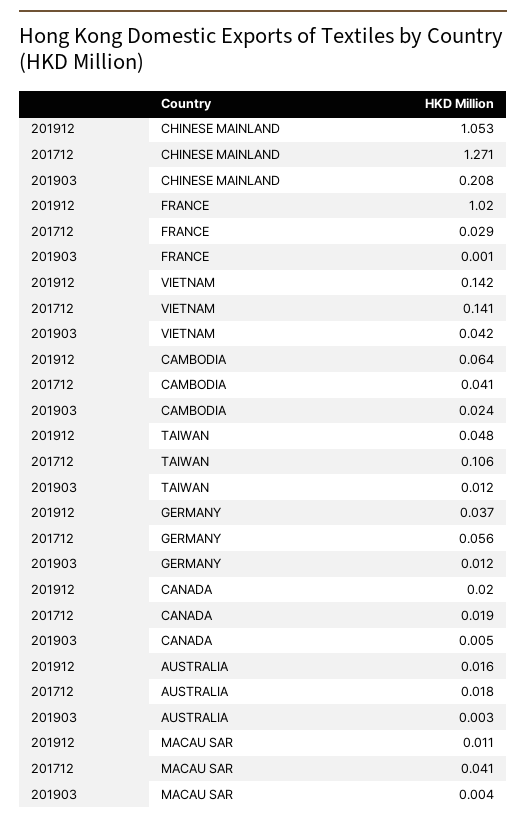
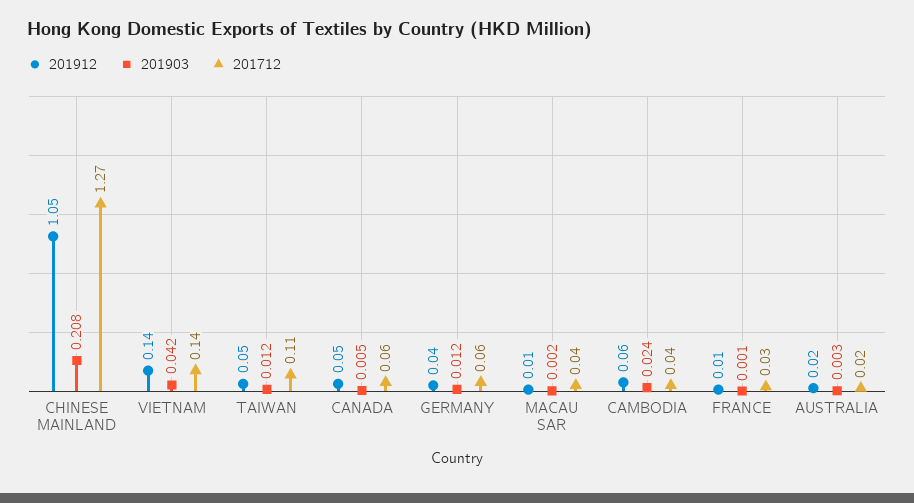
  {
    "201912": {
      "CHINESE MAINLAND": 1.053,
-     "FRANCE": 1.02,
+     "FRANCE": 0.01,
      "VIETNAM": 0.142,
      "CAMBODIA": 0.064,
      "TAIWAN": 0.048,
      "GERMANY": 0.037,
-     "CANADA": 0.02,
+     "CANADA": 0.05,
      "AUSTRALIA": 0.016,
      "MACAU SAR": 0.011
    },
    "201712": {
      "CHINESE MAINLAND": 1.271,
      "FRANCE": 0.029,
      "VIETNAM": 0.141,
      "CAMBODIA": 0.041,
      "TAIWAN": 0.106,
      "GERMANY": 0.056,
-     "CANADA": 0.019,
+     "CANADA": 0.06,
      "AUSTRALIA": 0.018,
      "MACAU SAR": 0.041
    },
    "201903": {
      "CHINESE MAINLAND": 0.208,
      "FRANCE": 0.001,
      "VIETNAM": 0.042,
      "CAMBODIA": 0.024,
      "TAIWAN": 0.012,
      "GERMANY": 0.012,
      "CANADA": 0.005,
      "AUSTRALIA": 0.003,
-     "MACAU SAR": 0.004
+     "MACAU SAR": 0.002
    }
  }

